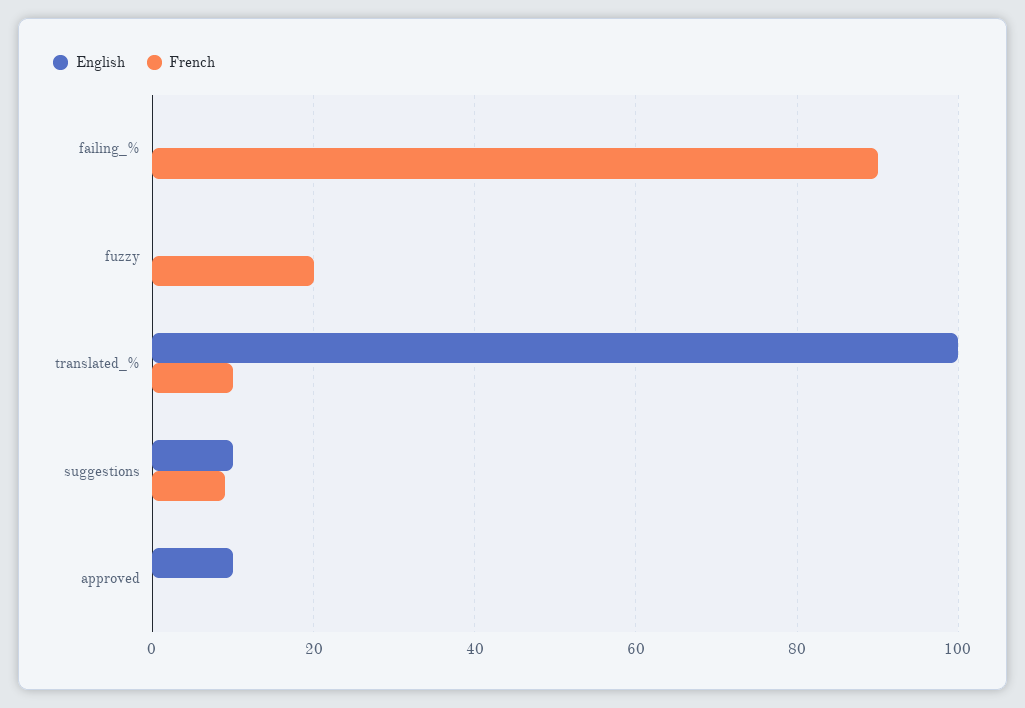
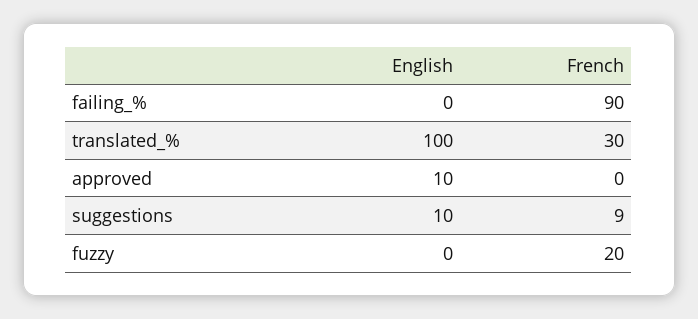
  {
    "English": {
      "failing_%": 0,
      "fuzzy": 0,
      "translated_%": 100,
      "suggestions": 10,
      "approved": 10
    },
    "French": {
      "failing_%": 90,
      "fuzzy": 20,
-     "translated_%": 10,
+     "translated_%": 30,
      "suggestions": 9,
      "approved": 0
    }
  }

